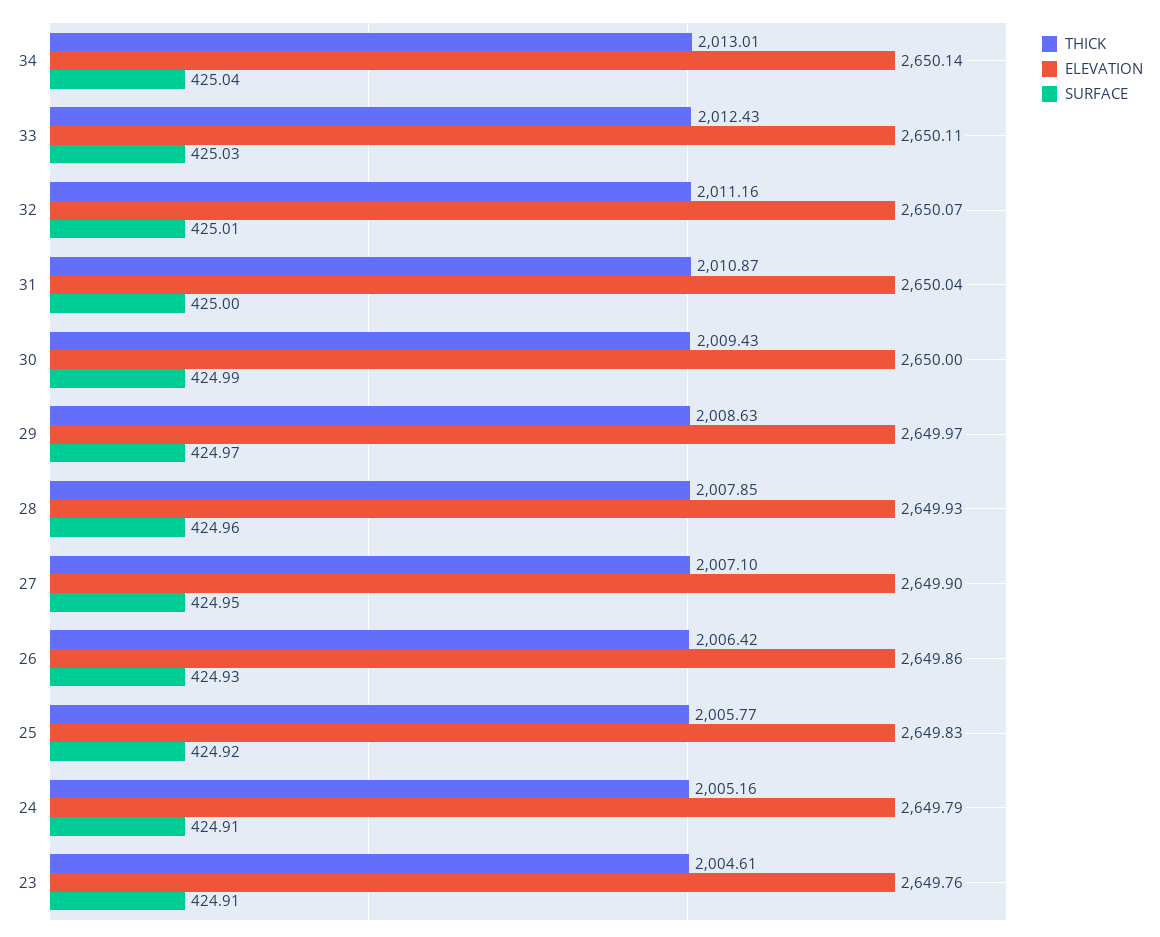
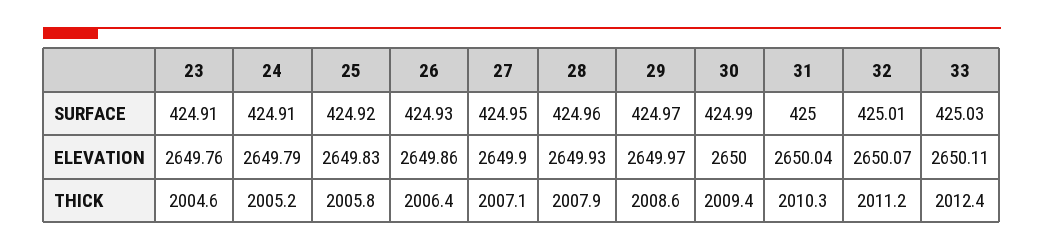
  {
    "THICK": {
-     "34": 2013.01,
      "33": 2012.43,
      "32": 2011.16,
-     "31": 2010.87,
+     "31": 2010.3,
      "30": 2009.43,
      "29": 2008.63,
      "28": 2007.85,
      "27": 2007.1,
      "26": 2006.42,
      "25": 2005.77,
      "24": 2005.16,
      "23": 2004.61
    },
    "ELEVATION": {
-     "34": 2650.14,
      "33": 2650.11,
      "32": 2650.07,
      "31": 2650.04,
      "30": 2650,
      "29": 2649.97,
      "28": 2649.93,
      "27": 2649.9,
      "26": 2649.86,
      "25": 2649.83,
      "24": 2649.79,
      "23": 2649.76
    },
    "SURFACE": {
-     "34": 425.04,
      "33": 425.03,
      "32": 425.01,
      "31": 425,
      "30": 424.99,
      "29": 424.97,
      "28": 424.96,
      "27": 424.95,
      "26": 424.93,
      "25": 424.92,
      "24": 424.91,
      "23": 424.91
    }
  }

